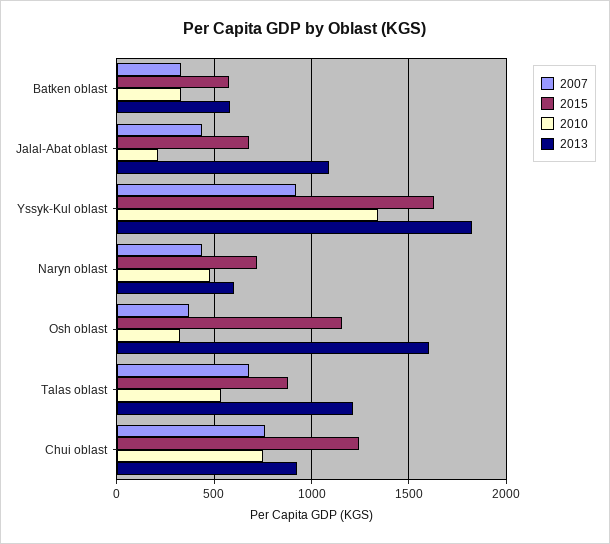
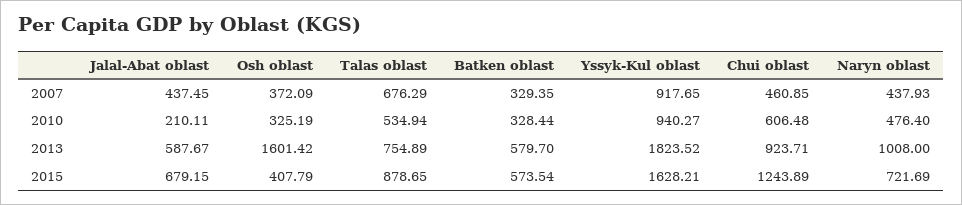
  {
    "2007": {
      "Batken oblast": 329.35,
      "Jalal-Abat oblast": 437.45,
      "Yssyk-Kul oblast": 917.65,
      "Naryn oblast": 437.93,
      "Osh oblast": 372.09,
      "Talas oblast": 676.29,
-     "Chui oblast": 750
+     "Chui oblast": 460.85
    },
    "2015": {
      "Batken oblast": 573.54,
      "Jalal-Abat oblast": 679.15,
      "Yssyk-Kul oblast": 1628.21,
      "Naryn oblast": 721.69,
-     "Osh oblast": 1150,
+     "Osh oblast": 407.79,
      "Talas oblast": 878.65,
      "Chui oblast": 1243.89
    },
    "2010": {
      "Batken oblast": 328.44,
      "Jalal-Abat oblast": 210.11,
-     "Yssyk-Kul oblast": 1350,
+     "Yssyk-Kul oblast": 940.27,
      "Naryn oblast": 476.4,
      "Osh oblast": 325.19,
      "Talas oblast": 534.94,
-     "Chui oblast": 750
+     "Chui oblast": 606.48
    },
    "2013": {
      "Batken oblast": 579.7,
-     "Jalal-Abat oblast": 1100,
+     "Jalal-Abat oblast": 587.67,
      "Yssyk-Kul oblast": 1823.52,
-     "Naryn oblast": 600,
+     "Naryn oblast": 1008,
      "Osh oblast": 1601.42,
-     "Talas oblast": 1200,
+     "Talas oblast": 754.89,
      "Chui oblast": 923.71
    }
  }

